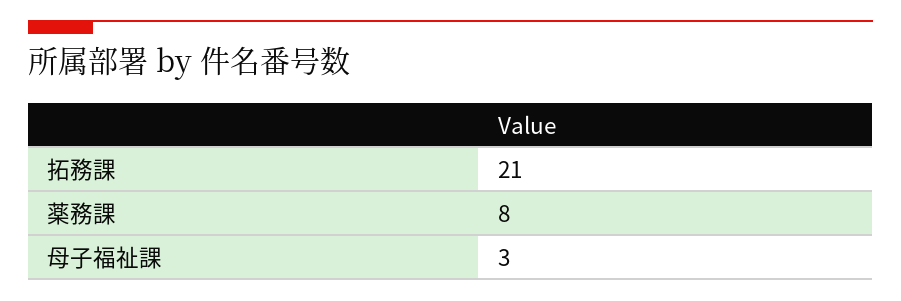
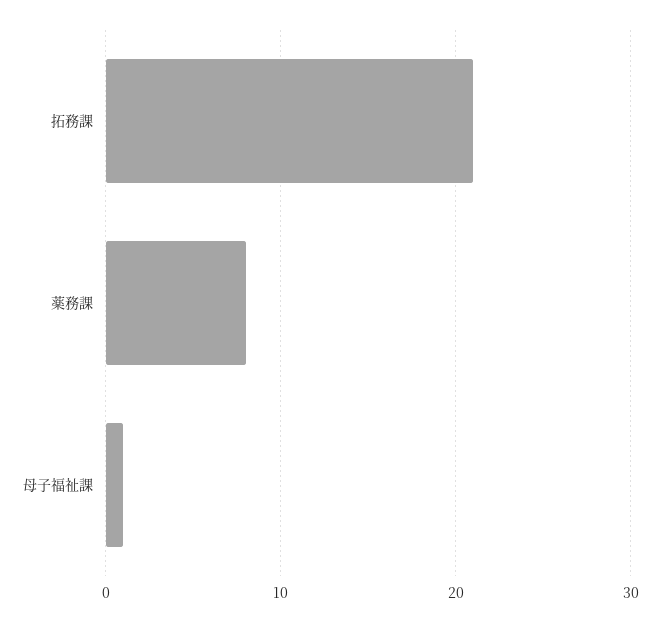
  {
    "拓務課": 21,
    "薬務課": 8,
-   "母子福祉課": 3
+   "母子福祉課": 1
  }

